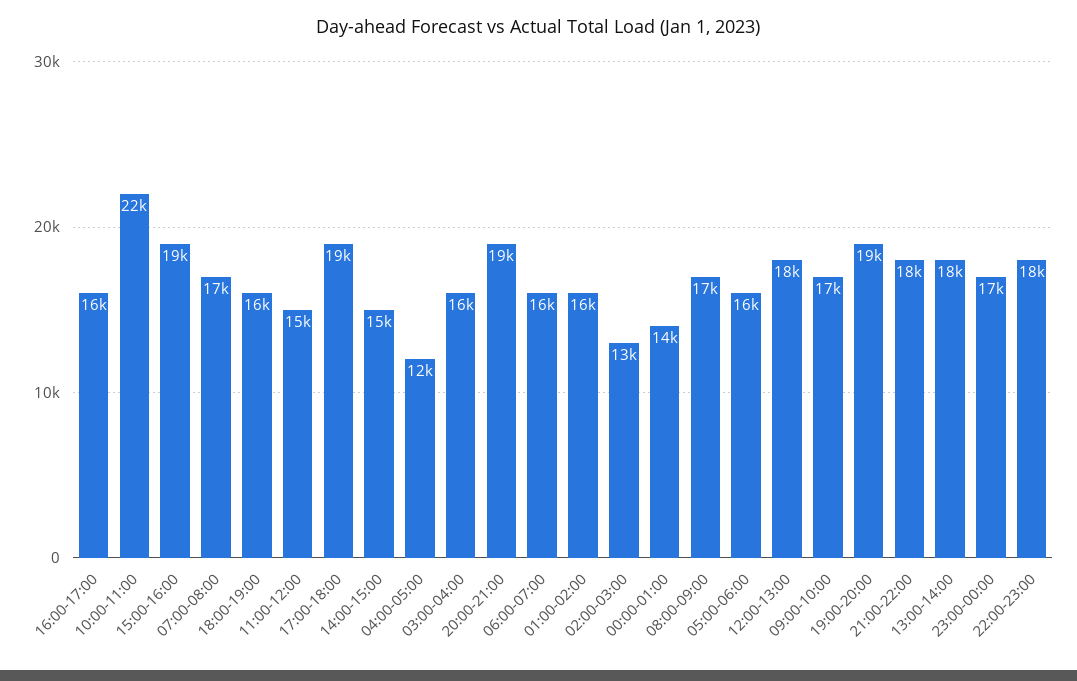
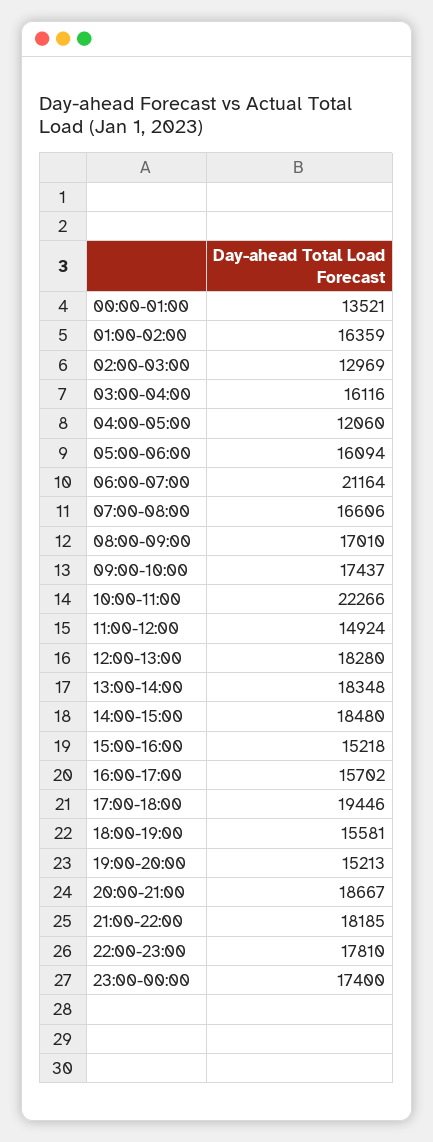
  {
    "16:00-17:00": 15702,
    "10:00-11:00": 22266,
-   "15:00-16:00": 19000,
+   "15:00-16:00": 15218,
    "07:00-08:00": 16606,
    "18:00-19:00": 15581,
    "11:00-12:00": 14924,
    "17:00-18:00": 19446,
-   "14:00-15:00": 15000,
+   "14:00-15:00": 18480,
    "04:00-05:00": 12060,
    "03:00-04:00": 16116,
    "20:00-21:00": 18667,
-   "06:00-07:00": 16000,
+   "06:00-07:00": 21164,
    "01:00-02:00": 16359,
    "02:00-03:00": 12969,
    "00:00-01:00": 13521,
    "08:00-09:00": 17010,
    "05:00-06:00": 16094,
    "12:00-13:00": 18280,
    "09:00-10:00": 17437,
-   "19:00-20:00": 19000,
+   "19:00-20:00": 15213,
    "21:00-22:00": 18185,
    "13:00-14:00": 18348,
    "23:00-00:00": 17400,
    "22:00-23:00": 17810
  }

